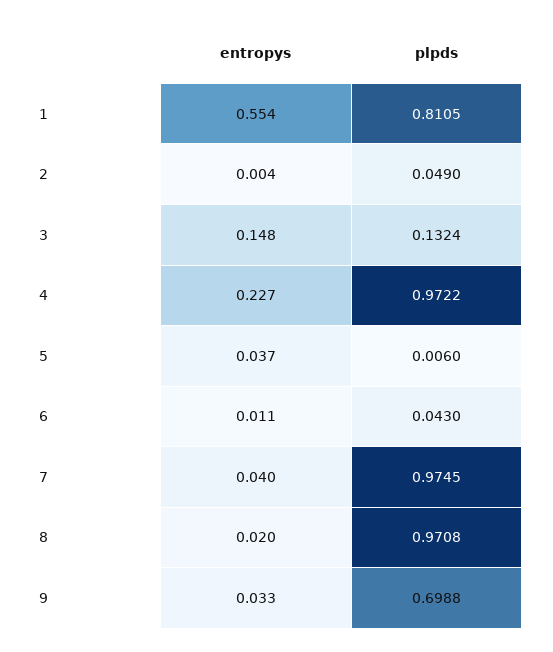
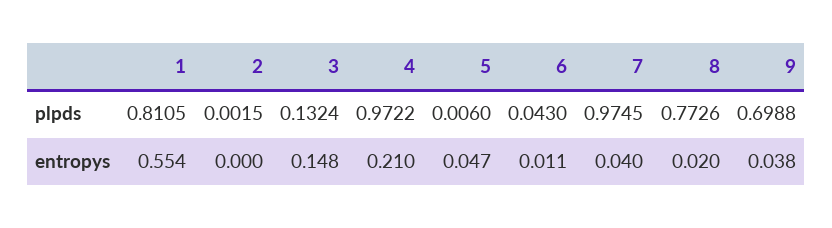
  {
    "entropys": {
      "1": 0.554,
-     "2": 0.004,
+     "2": 0,
      "3": 0.148,
-     "4": 0.227,
+     "4": 0.21,
-     "5": 0.037,
+     "5": 0.047,
      "6": 0.011,
      "7": 0.04,
      "8": 0.02,
-     "9": 0.033
+     "9": 0.038
    },
    "plpds": {
      "1": 0.8105,
-     "2": 0.049,
+     "2": 0.0015,
      "3": 0.1324,
      "4": 0.9722,
      "5": 0.006,
      "6": 0.043,
      "7": 0.9745,
-     "8": 0.9708,
+     "8": 0.7726,
      "9": 0.6988
    }
  }

